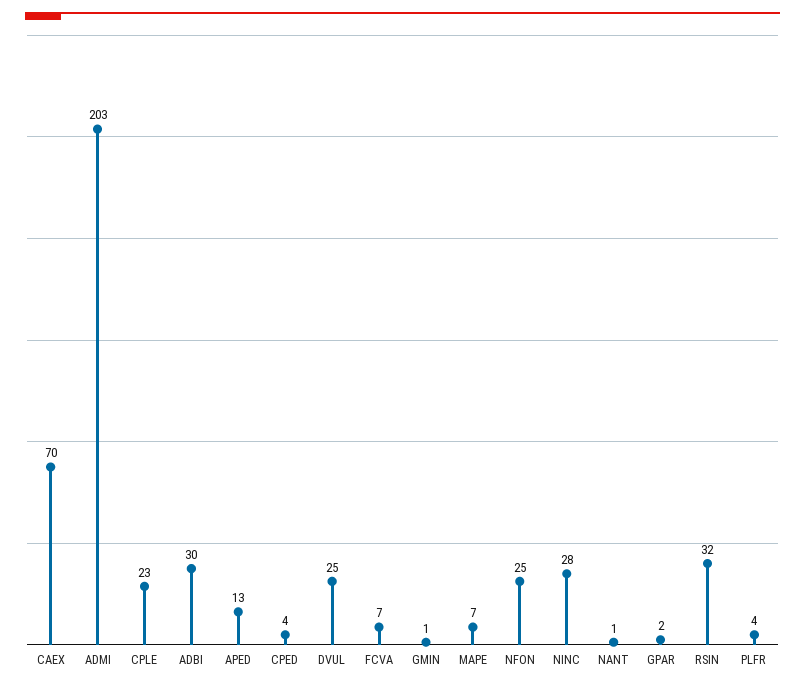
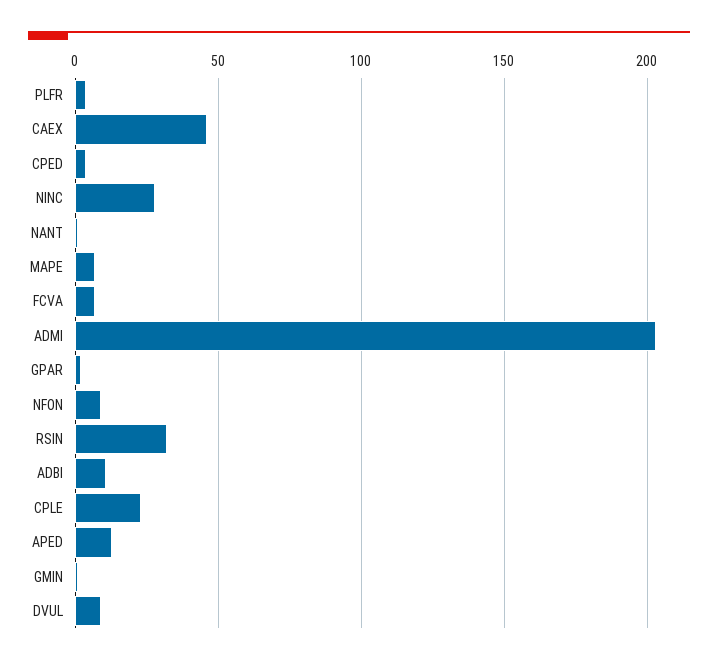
  {
-   "CAEX": 70,
+   "CAEX": 45,
    "ADMI": 203,
    "CPLE": 23,
-   "ADBI": 30,
+   "ADBI": 10,
    "APED": 13,
    "CPED": 4,
-   "DVUL": 25,
+   "DVUL": 10,
    "FCVA": 7,
    "GMIN": 1,
    "MAPE": 7,
-   "NFON": 25,
+   "NFON": 10,
    "NINC": 28,
    "NANT": 1,
    "GPAR": 2,
    "RSIN": 32,
    "PLFR": 4
  }

